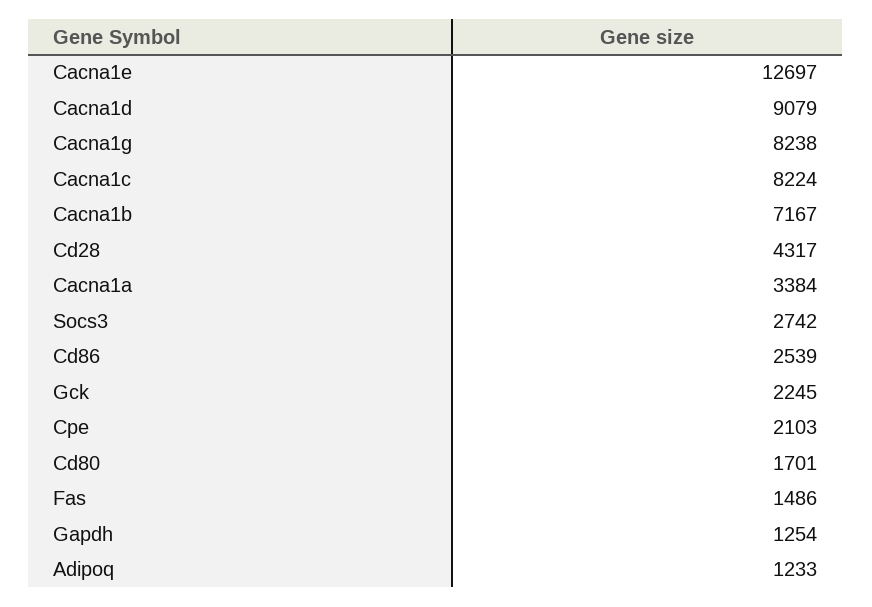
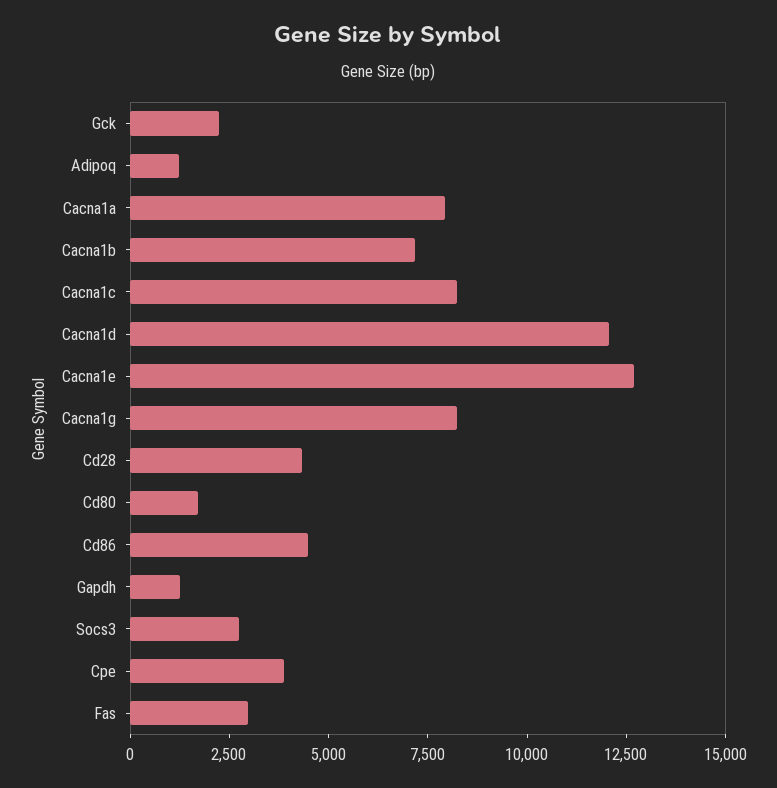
  {
    "Cacna1e": 12697,
-   "Cacna1d": 9079,
+   "Cacna1d": 12000,
    "Cacna1g": 8238,
    "Cacna1c": 8224,
    "Cacna1b": 7167,
    "Cd28": 4317,
-   "Cacna1a": 3384,
+   "Cacna1a": 8000,
    "Socs3": 2742,
-   "Cd86": 2539,
+   "Cd86": 4500,
    "Gck": 2245,
-   "Cpe": 2103,
+   "Cpe": 4000,
    "Cd80": 1701,
-   "Fas": 1486,
+   "Fas": 3000,
    "Gapdh": 1254,
    "Adipoq": 1233
  }

